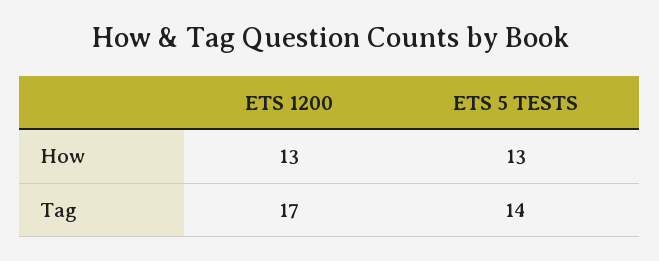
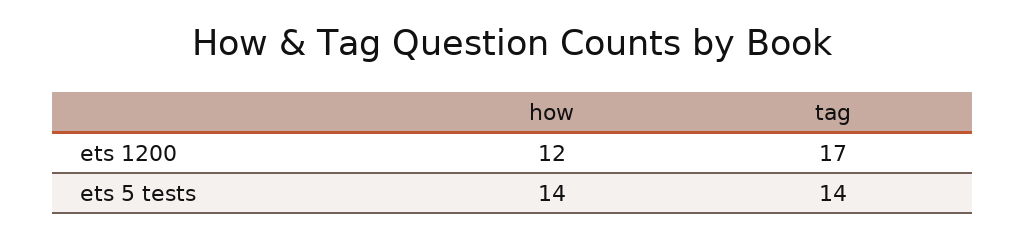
  {
    "ETS 1200": {
-     "How": 13,
+     "How": 12,
      "Tag": 17
    },
    "ETS 5 TESTS": {
-     "How": 13,
+     "How": 14,
      "Tag": 14
    }
  }

